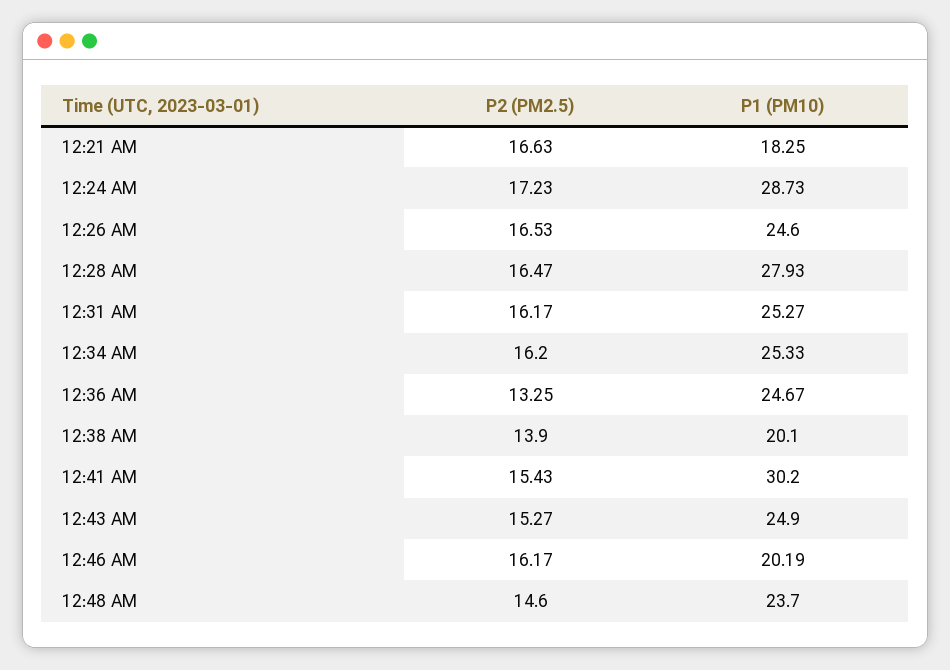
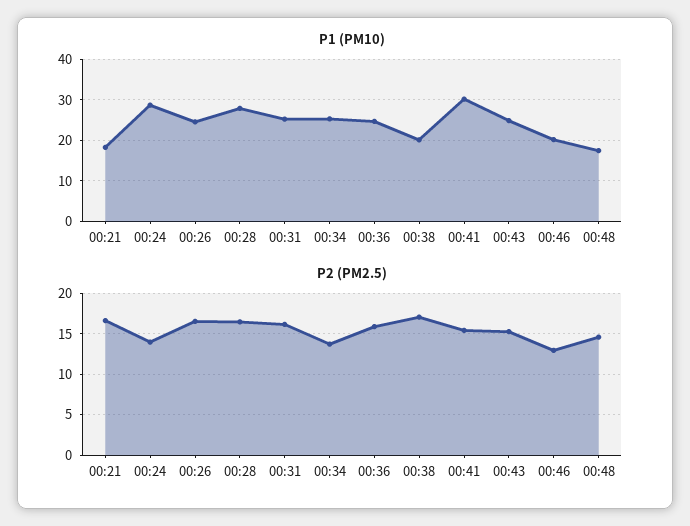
  {
    "P2 (PM2.5)": {
      "12:21 AM": 16.63,
-     "12:24 AM": 17.23,
+     "12:24 AM": 14,
      "12:26 AM": 16.53,
      "12:28 AM": 16.47,
      "12:31 AM": 16.17,
-     "12:34 AM": 16.2,
+     "12:34 AM": 14,
-     "12:36 AM": 13.25,
+     "12:36 AM": 16,
-     "12:38 AM": 13.9,
+     "12:38 AM": 17,
      "12:41 AM": 15.43,
      "12:43 AM": 15.27,
-     "12:46 AM": 16.17,
+     "12:46 AM": 13,
      "12:48 AM": 14.6
    },
    "P1 (PM10)": {
      "12:21 AM": 18.25,
      "12:24 AM": 28.73,
      "12:26 AM": 24.6,
      "12:28 AM": 27.93,
      "12:31 AM": 25.27,
      "12:34 AM": 25.33,
      "12:36 AM": 24.67,
      "12:38 AM": 20.1,
      "12:41 AM": 30.2,
      "12:43 AM": 24.9,
      "12:46 AM": 20.19,
-     "12:48 AM": 23.7
+     "12:48 AM": 18
    }
  }

